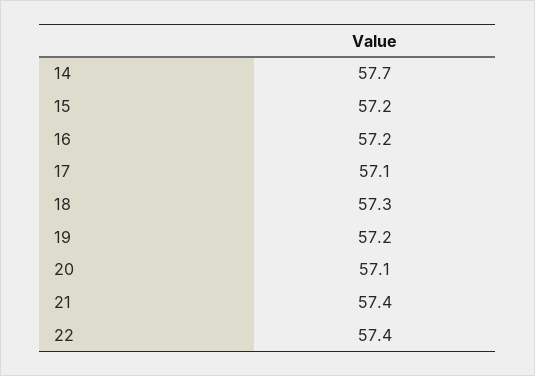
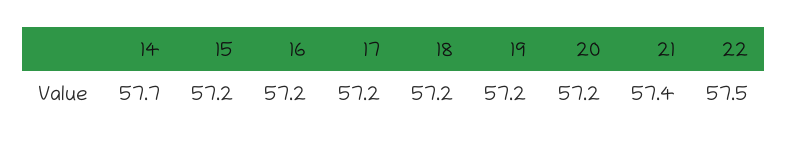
  {
    "14": 57.7,
    "15": 57.2,
    "16": 57.2,
-   "17": 57.1,
+   "17": 57.2,
-   "18": 57.3,
+   "18": 57.2,
    "19": 57.2,
-   "20": 57.1,
+   "20": 57.2,
    "21": 57.4,
-   "22": 57.4
+   "22": 57.5
  }

